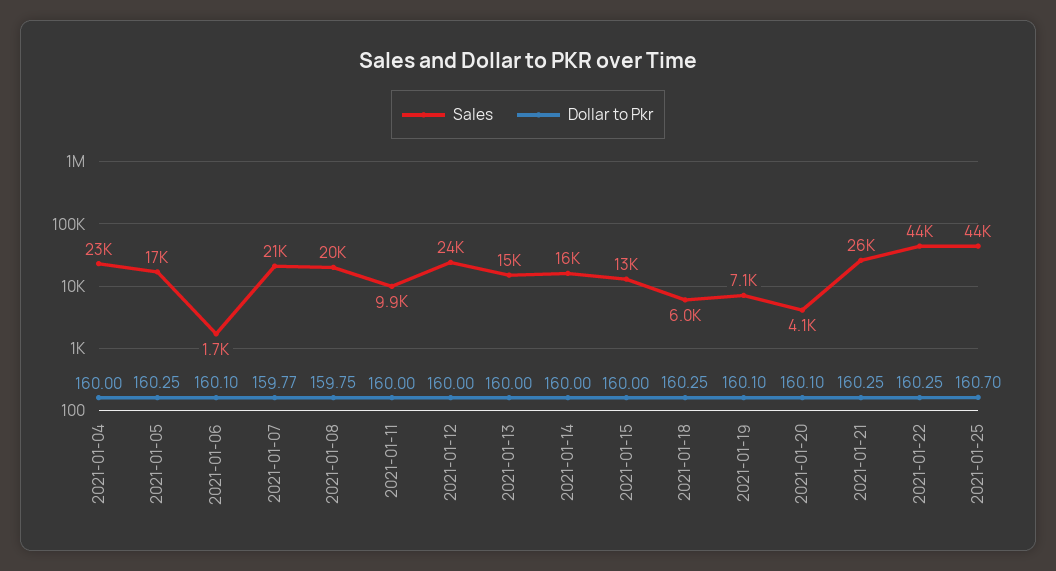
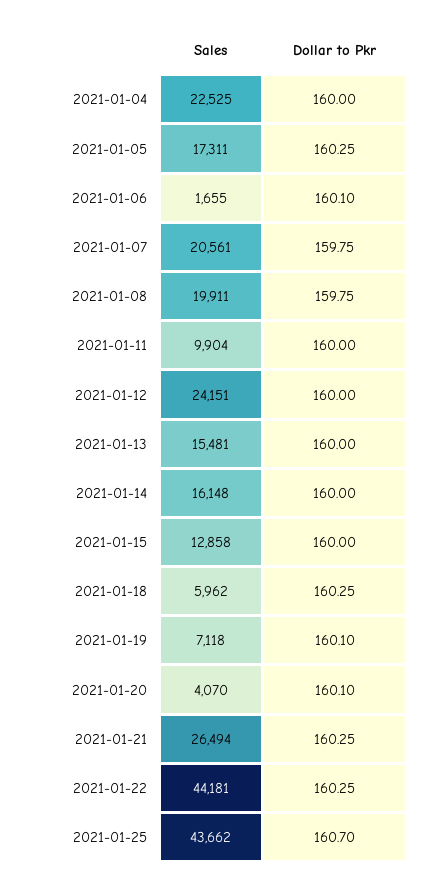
  {
    "Sales": {
      "2021-01-04": 22525,
      "2021-01-05": 17311,
      "2021-01-06": 1655,
      "2021-01-07": 20561,
      "2021-01-08": 19911,
      "2021-01-11": 9904,
      "2021-01-12": 24151,
      "2021-01-13": 15481,
      "2021-01-14": 16148,
      "2021-01-15": 12858,
      "2021-01-18": 5962,
      "2021-01-19": 7118,
      "2021-01-20": 4070,
      "2021-01-21": 26494,
      "2021-01-22": 44181,
      "2021-01-25": 43662
    },
    "Dollar to Pkr": {
      "2021-01-04": 160,
      "2021-01-05": 160.25,
      "2021-01-06": 160.1,
-     "2021-01-07": 159.77,
+     "2021-01-07": 159.75,
      "2021-01-08": 159.75,
      "2021-01-11": 160,
      "2021-01-12": 160,
      "2021-01-13": 160,
      "2021-01-14": 160,
      "2021-01-15": 160,
      "2021-01-18": 160.25,
      "2021-01-19": 160.1,
      "2021-01-20": 160.1,
      "2021-01-21": 160.25,
      "2021-01-22": 160.25,
      "2021-01-25": 160.7
    }
  }

